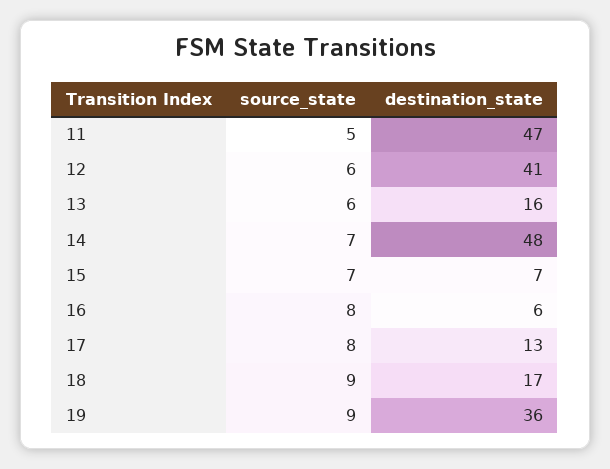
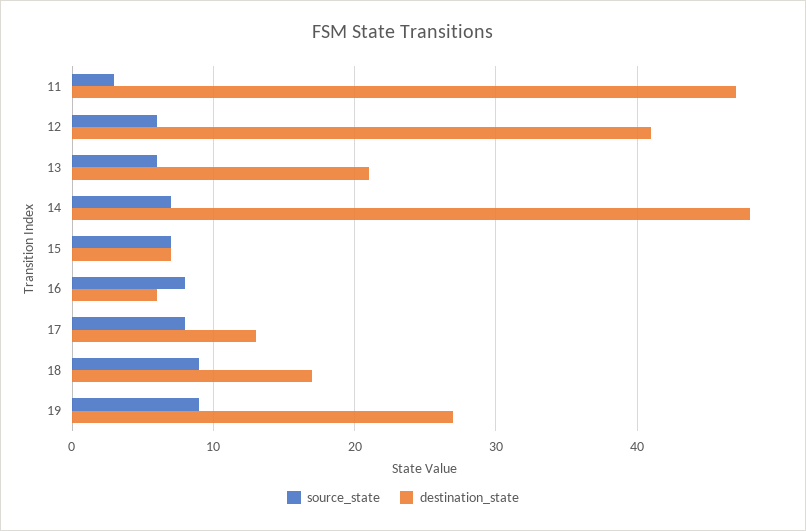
  {
    "source_state": {
-     "11": 5,
+     "11": 3,
      "12": 6,
      "13": 6,
      "14": 7,
      "15": 7,
      "16": 8,
      "17": 8,
      "18": 9,
      "19": 9
    },
    "destination_state": {
      "11": 47,
      "12": 41,
-     "13": 16,
+     "13": 21,
      "14": 48,
      "15": 7,
      "16": 6,
      "17": 13,
      "18": 17,
-     "19": 36
+     "19": 27
    }
  }

